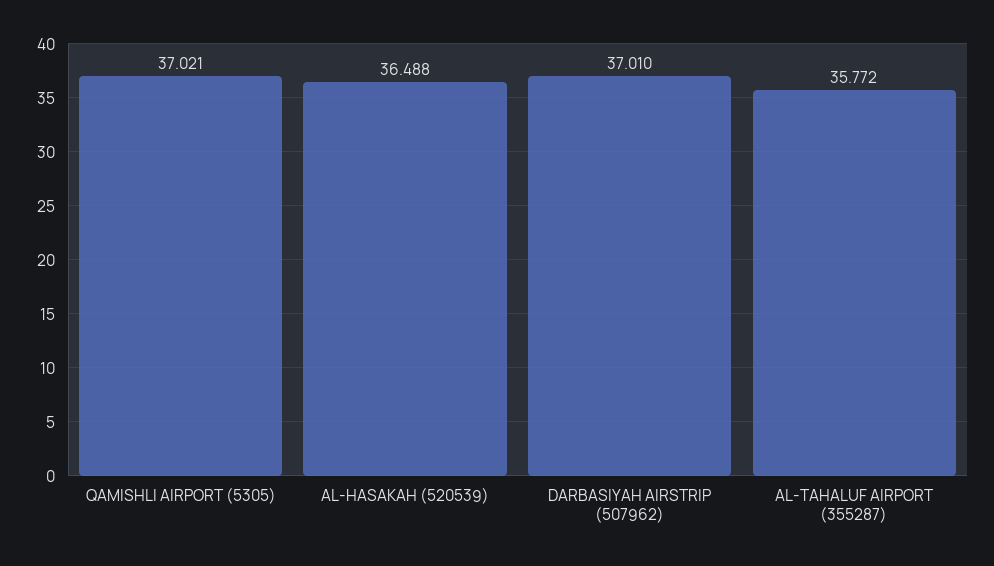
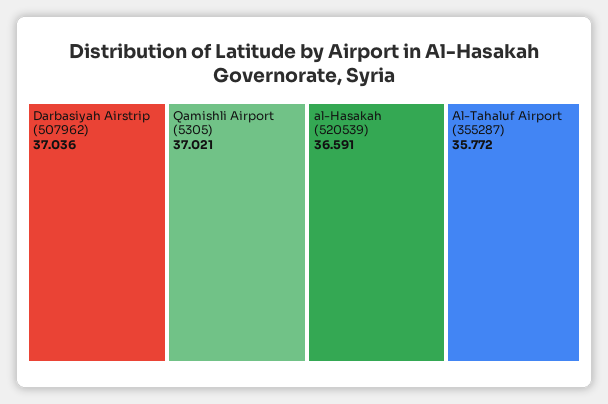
  {
    "QAMISHLI AIRPORT (5305)": 37.021,
-   "AL-HASAKAH (520539)": 36.488,
+   "AL-HASAKAH (520539)": 36.591,
-   "DARBASIYAH AIRSTRIP (507962)": 37.01,
+   "DARBASIYAH AIRSTRIP (507962)": 37.036,
    "AL-TAHALUF AIRPORT (355287)": 35.772
  }

